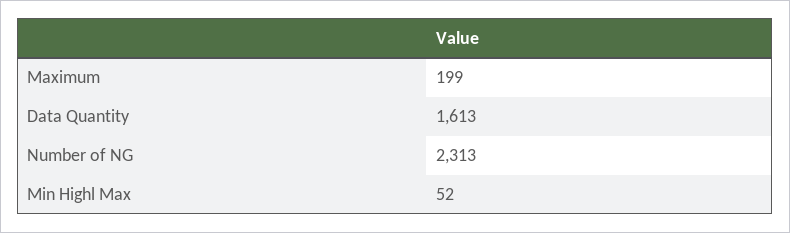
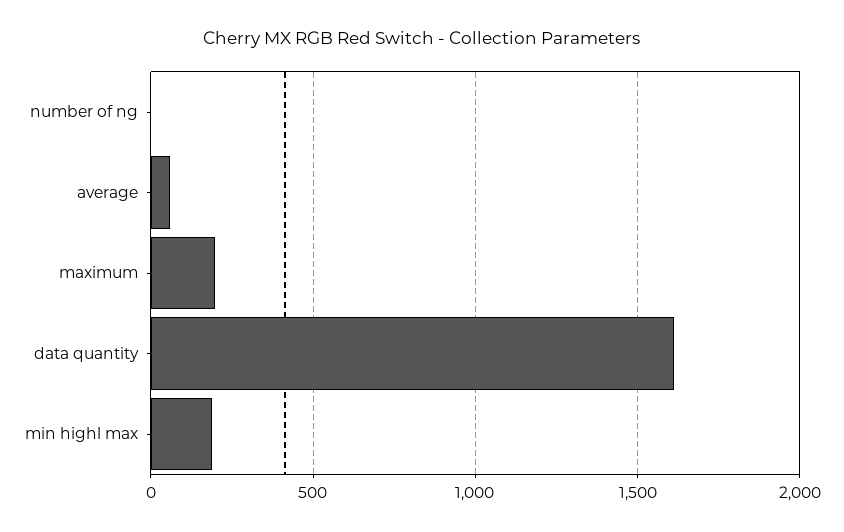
  {
    "Maximum": 199,
    "Data Quantity": 1613,
-   "Number of NG": 2313,
+   "Number of NG": 0,
-   "Min Highl Max": 52
+   "Min Highl Max": 200,
+   "average": 50
  }

